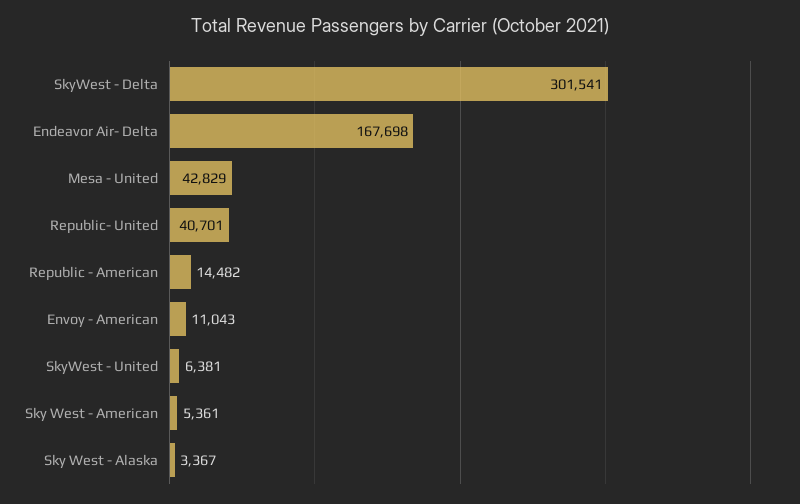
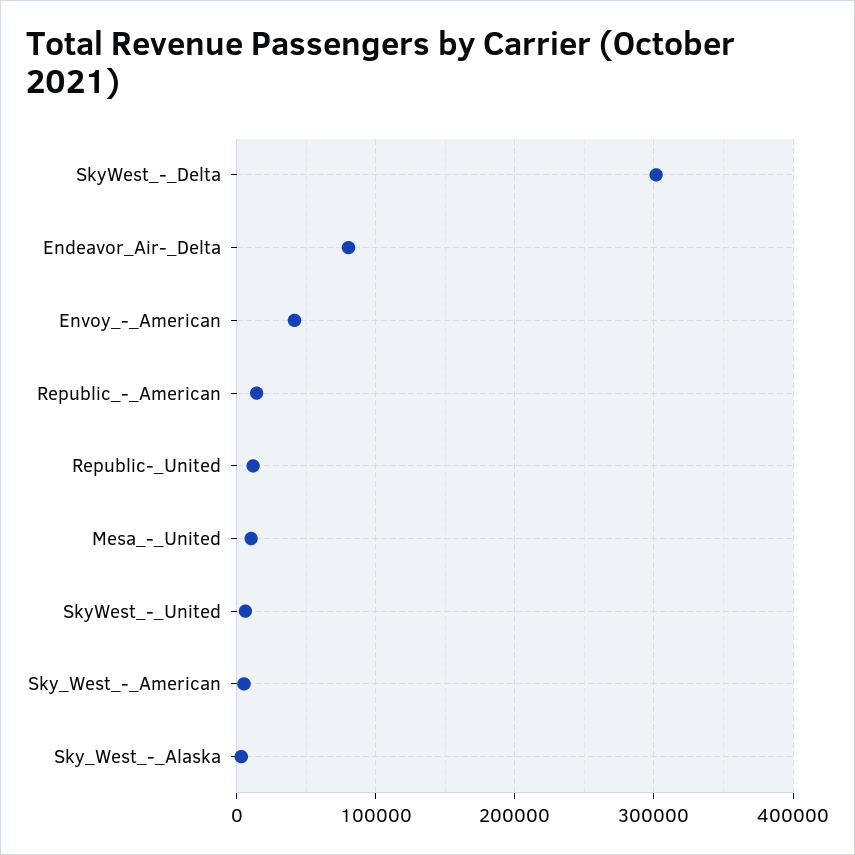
  {
    "SkyWest - Delta": 301541,
-   "Endeavor Air- Delta": 167698,
+   "Endeavor Air- Delta": 80000,
-   "Mesa - United": 42829,
+   "Mesa - United": 10000,
-   "Republic- United": 40701,
+   "Republic- United": 10000,
    "Republic - American": 14482,
-   "Envoy - American": 11043,
+   "Envoy - American": 40000,
    "SkyWest - United": 6381,
    "Sky West - American": 5361,
    "Sky West - Alaska": 3367
  }

